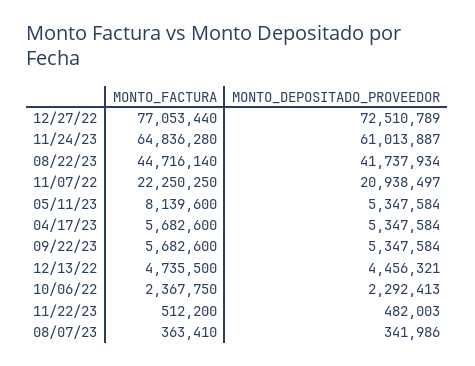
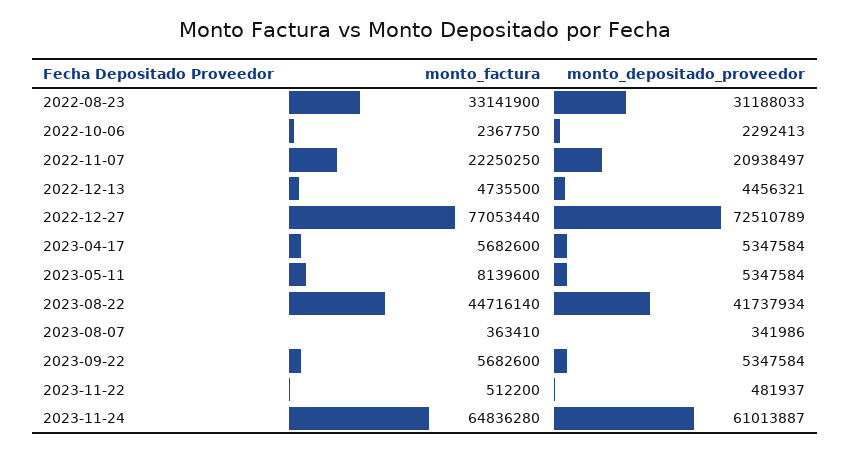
  {
    "MONTO_FACTURA": {
      "12/27/22": 77053440,
      "11/24/23": 64836280,
      "08/22/23": 44716140,
      "11/07/22": 22250250,
      "05/11/23": 8139600,
      "04/17/23": 5682600,
      "09/22/23": 5682600,
      "12/13/22": 4735500,
      "10/06/22": 2367750,
      "11/22/23": 512200,
-     "08/07/23": 363410
+     "08/07/23": 363410,
+     "2022-08-23": 33141900
    },
    "MONTO_DEPOSITADO_PROVEEDOR": {
      "12/27/22": 72510789,
      "11/24/23": 61013887,
      "08/22/23": 41737934,
      "11/07/22": 20938497,
      "05/11/23": 5347584,
      "04/17/23": 5347584,
      "09/22/23": 5347584,
      "12/13/22": 4456321,
      "10/06/22": 2292413,
-     "11/22/23": 482003,
+     "11/22/23": 481937,
-     "08/07/23": 341986
+     "08/07/23": 341986,
+     "2022-08-23": 31188033
    }
  }

